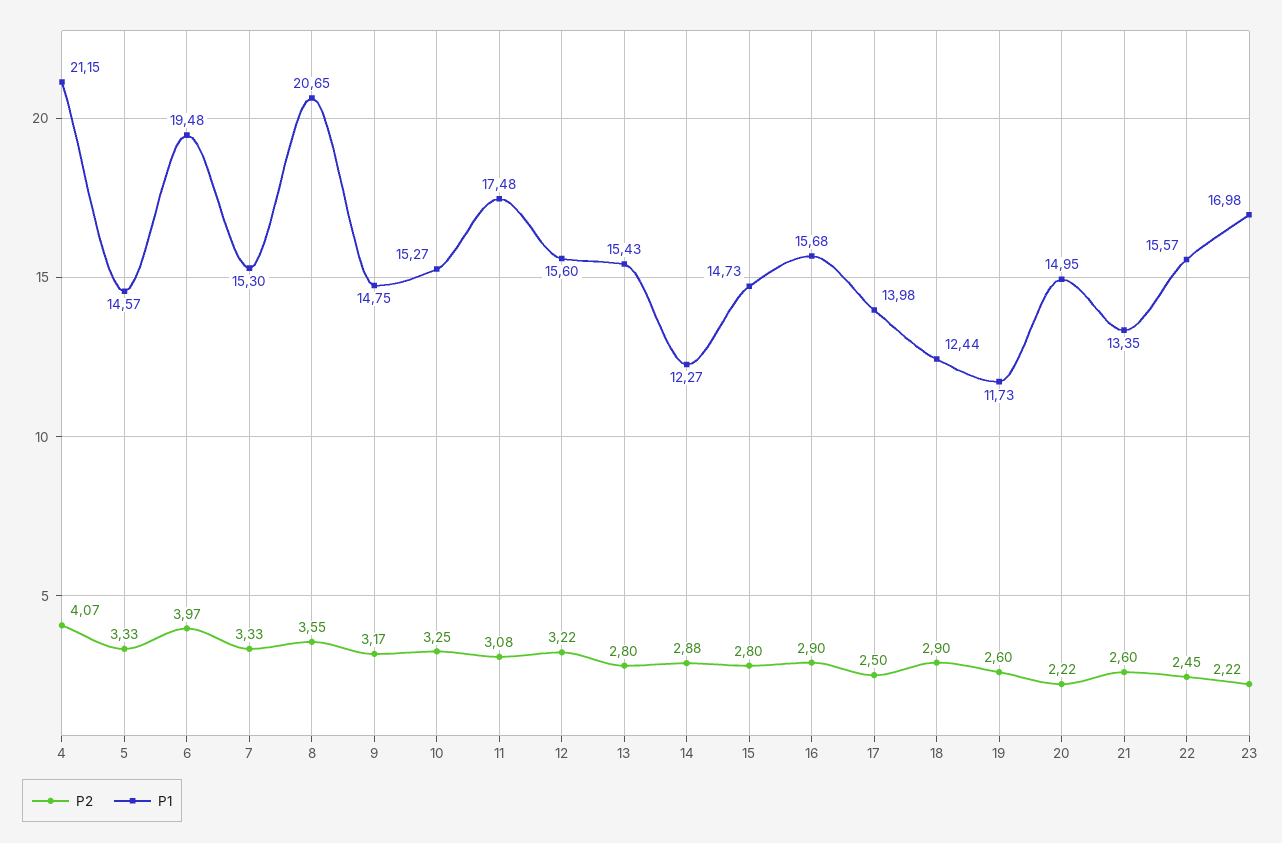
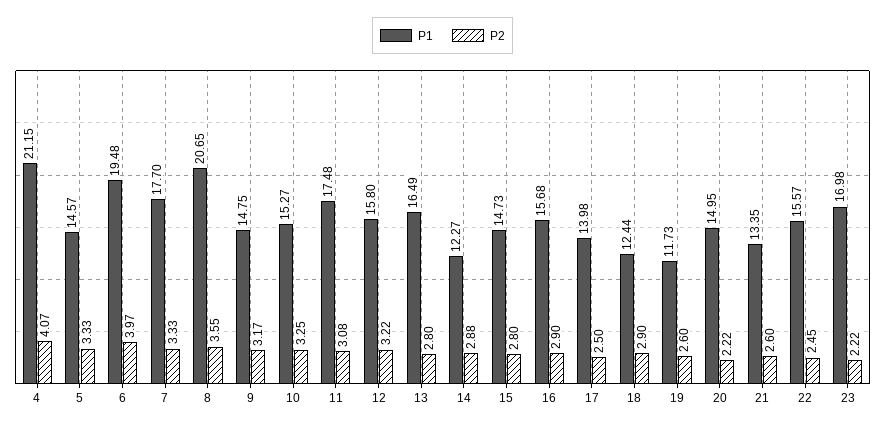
  {
    "P2": {
      "4": 4.07,
      "5": 3.33,
      "6": 3.97,
      "7": 3.33,
      "8": 3.55,
      "9": 3.17,
      "10": 3.25,
      "11": 3.08,
      "12": 3.22,
      "13": 2.8,
      "14": 2.88,
      "15": 2.8,
      "16": 2.9,
      "17": 2.5,
      "18": 2.9,
      "19": 2.6,
      "20": 2.22,
      "21": 2.6,
      "22": 2.45,
      "23": 2.22
    },
    "P1": {
      "4": 21.15,
      "5": 14.57,
      "6": 19.48,
-     "7": 15.3,
+     "7": 17.7,
      "8": 20.65,
      "9": 14.75,
      "10": 15.27,
      "11": 17.48,
-     "12": 15.6,
+     "12": 15.8,
-     "13": 15.43,
+     "13": 16.49,
      "14": 12.27,
      "15": 14.73,
      "16": 15.68,
      "17": 13.98,
      "18": 12.44,
      "19": 11.73,
      "20": 14.95,
      "21": 13.35,
      "22": 15.57,
      "23": 16.98
    }
  }

